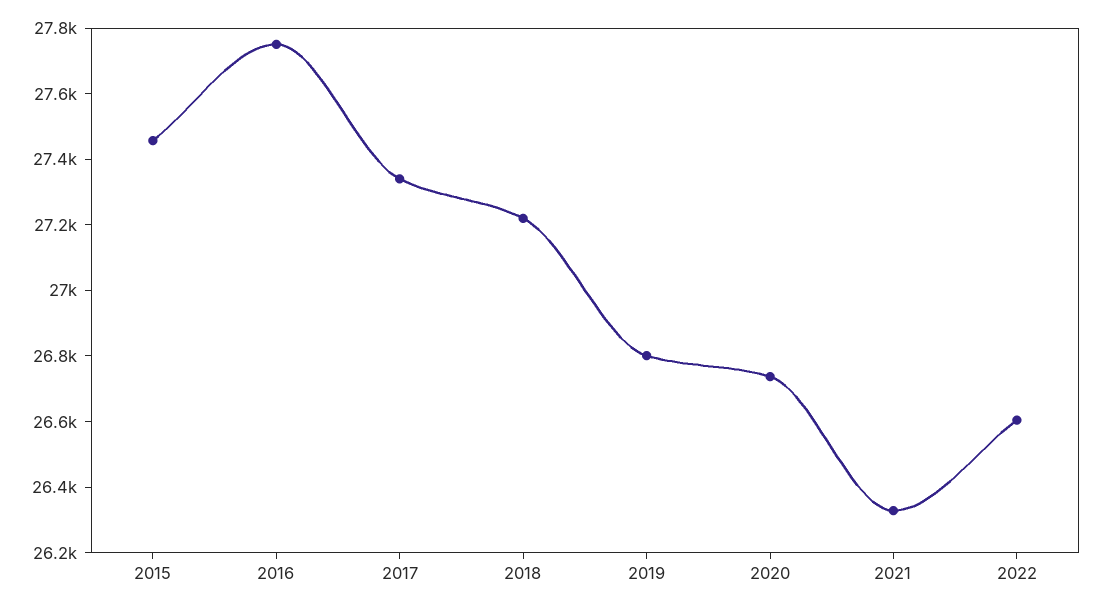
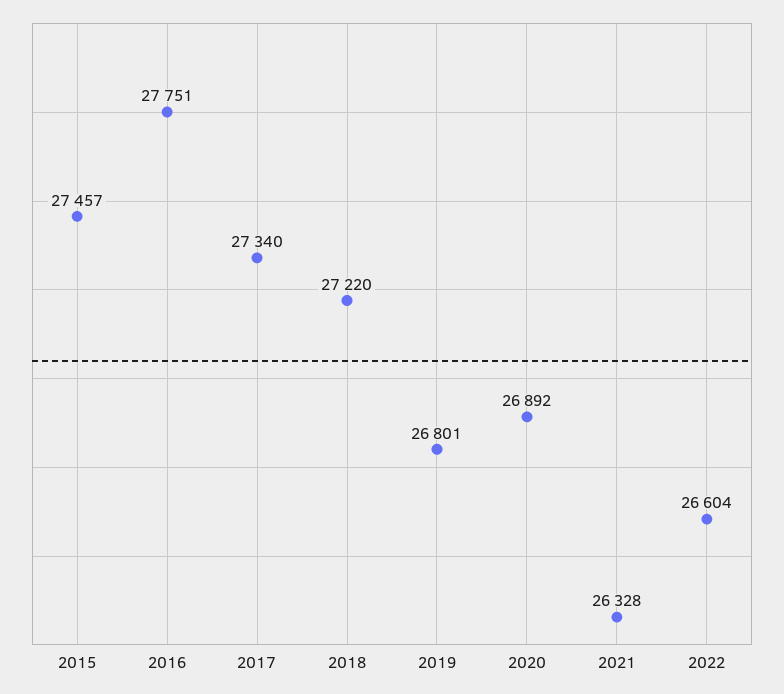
  {
    "2015": 27457,
    "2016": 27751,
    "2017": 27340,
    "2018": 27220,
    "2019": 26801,
-   "2020": 26750,
+   "2020": 26892,
    "2021": 26328,
    "2022": 26604
  }

